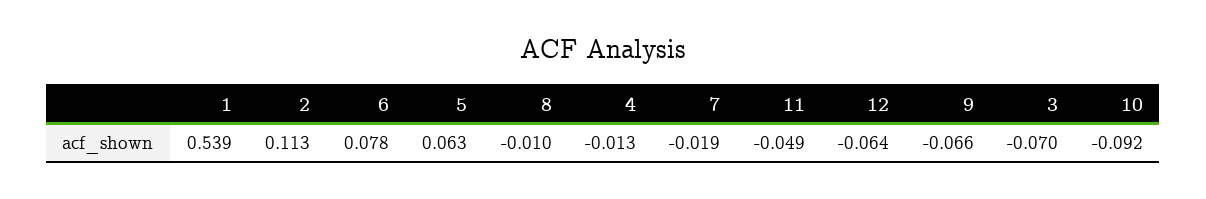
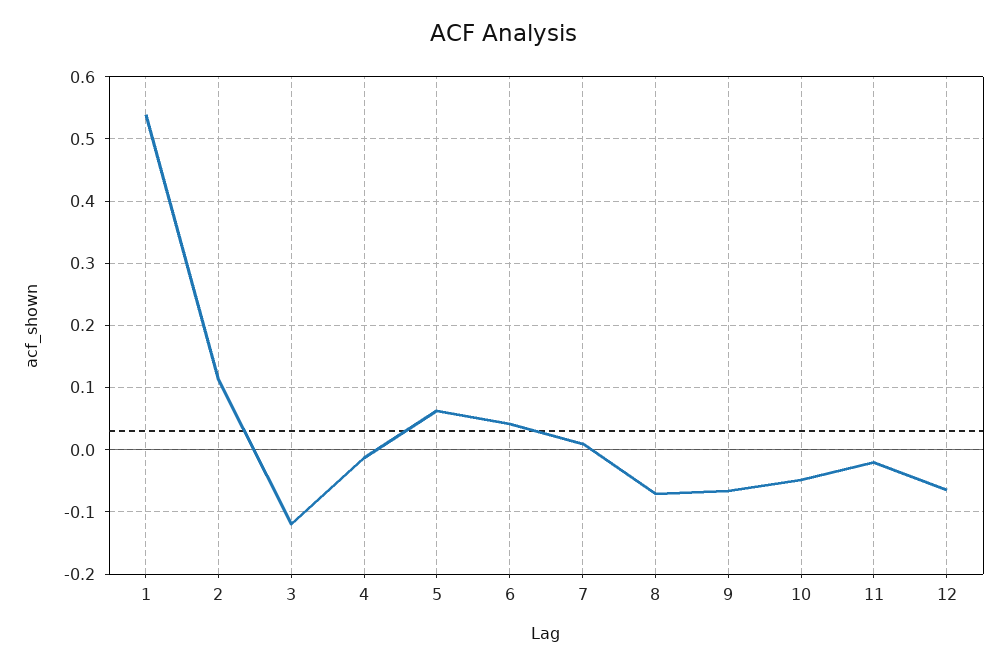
  {
    "1": 0.539,
    "2": 0.113,
-   "6": 0.078,
+   "6": 0.04,
    "5": 0.063,
-   "8": -0.01,
+   "8": -0.07,
    "4": -0.013,
-   "7": -0.019,
+   "7": 0.01,
-   "11": -0.049,
+   "11": -0.02,
    "12": -0.064,
    "9": -0.066,
-   "3": -0.07,
+   "3": -0.12,
-   "10": -0.092
+   "10": -0.05
  }

